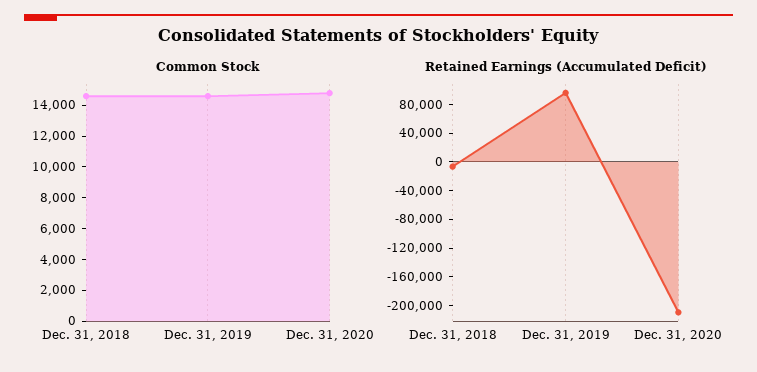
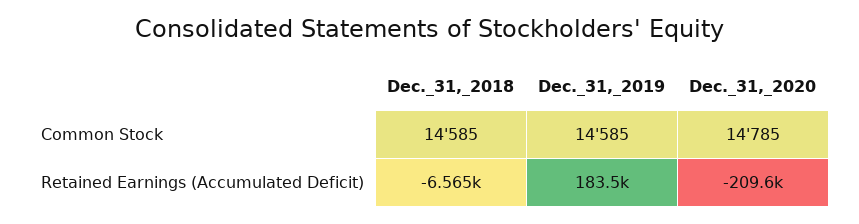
  {
    "Common Stock": {
      "Dec. 31, 2018": 14585,
      "Dec. 31, 2019": 14585,
      "Dec. 31, 2020": 14785
    },
    "Retained Earnings (Accumulated Deficit)": {
      "Dec. 31, 2018": -6565,
-     "Dec. 31, 2019": 100000,
+     "Dec. 31, 2019": 183500,
      "Dec. 31, 2020": -209600
    }
  }

